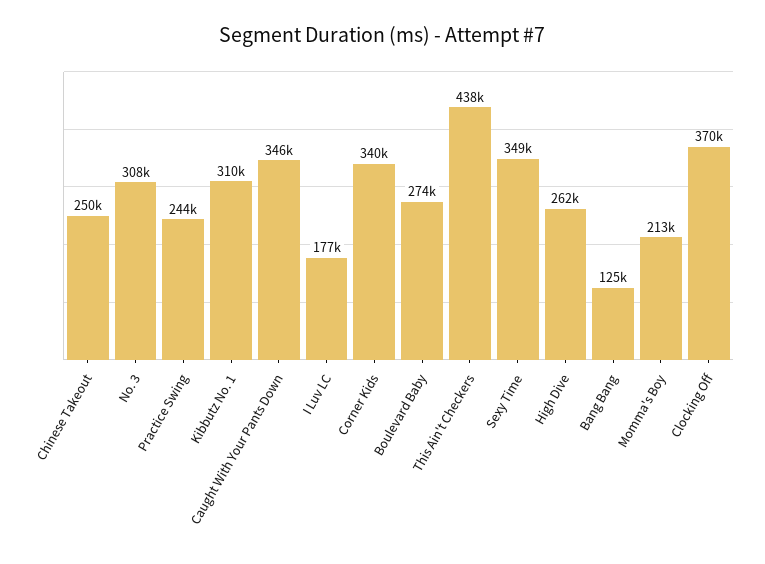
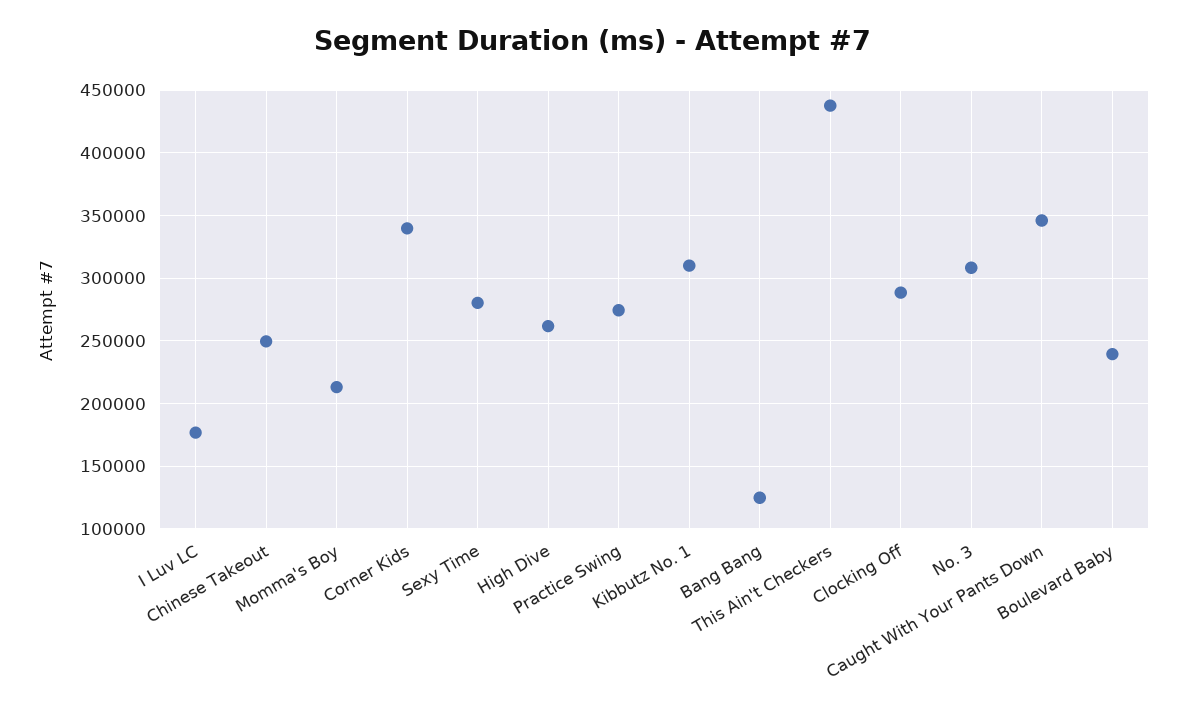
  {
    "Chinese Takeout": 250000,
    "No. 3": 308000,
-   "Practice Swing": 244000,
+   "Practice Swing": 275000,
    "Kibbutz No. 1": 310000,
    "Caught With Your Pants Down": 346000,
    "I Luv LC": 177000,
    "Corner Kids": 340000,
-   "Boulevard Baby": 274000,
+   "Boulevard Baby": 240000,
    "This Ain't Checkers": 438000,
-   "Sexy Time": 349000,
+   "Sexy Time": 280000,
    "High Dive": 262000,
    "Bang Bang": 125000,
    "Momma's Boy": 213000,
-   "Clocking Off": 370000
+   "Clocking Off": 290000
  }

